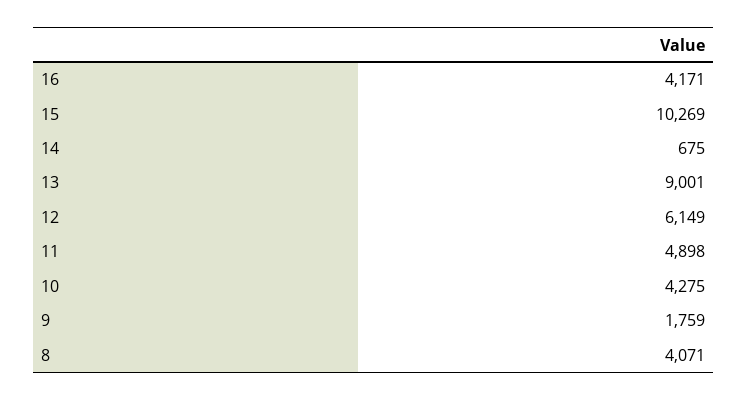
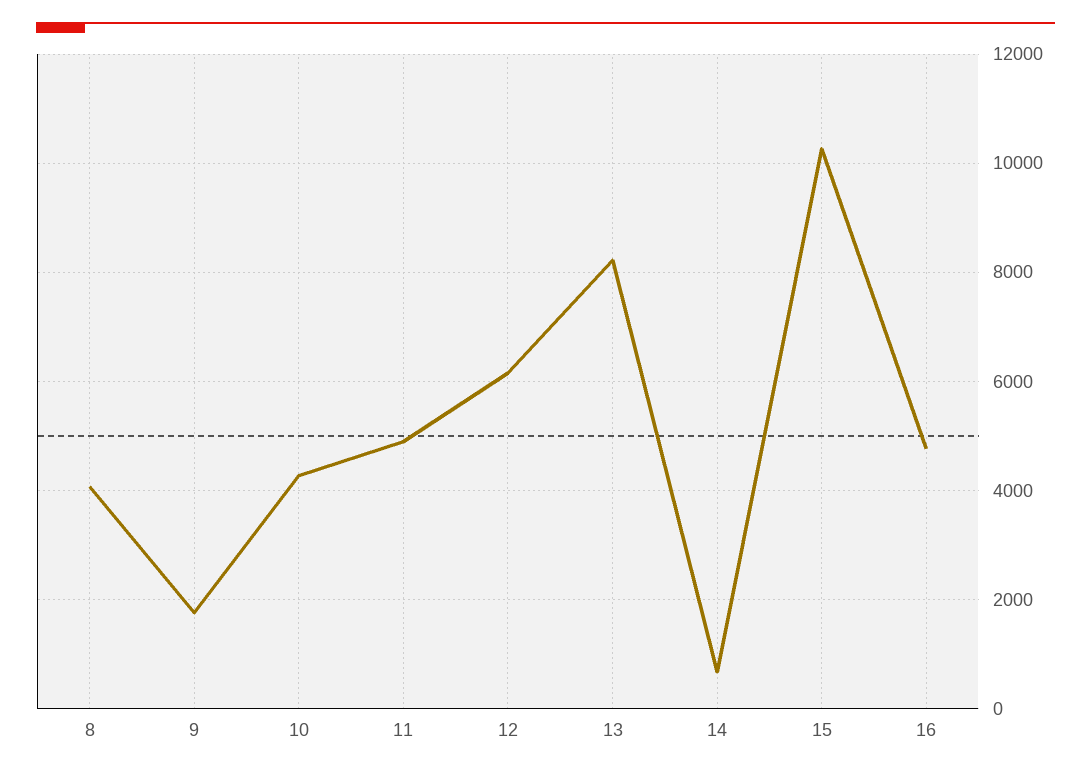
  {
-   "16": 4171,
+   "16": 4800,
    "15": 10269,
    "14": 675,
-   "13": 9001,
+   "13": 8200,
    "12": 6149,
    "11": 4898,
    "10": 4275,
    "9": 1759,
    "8": 4071
  }

